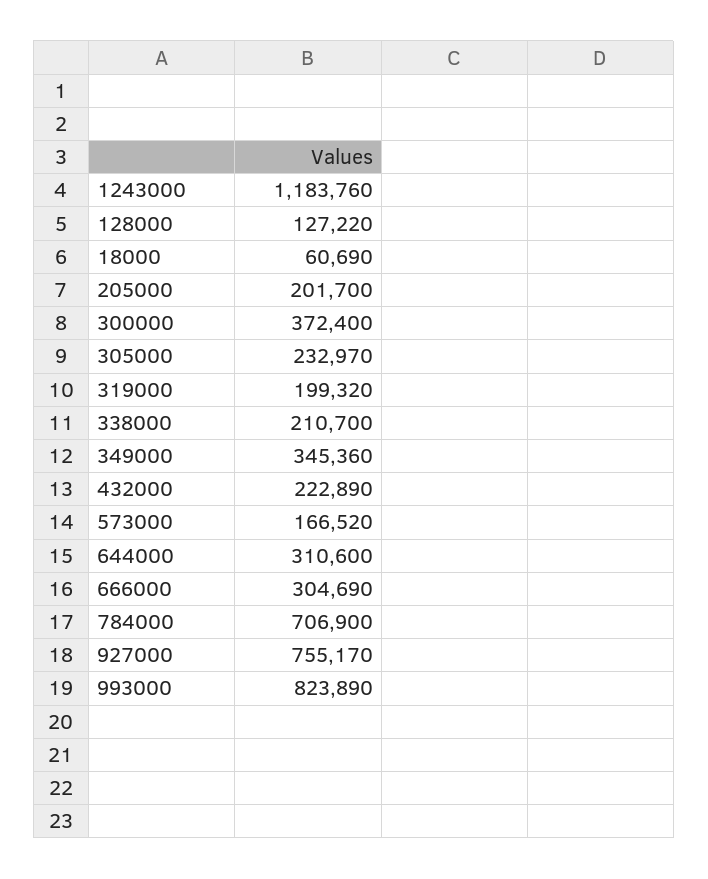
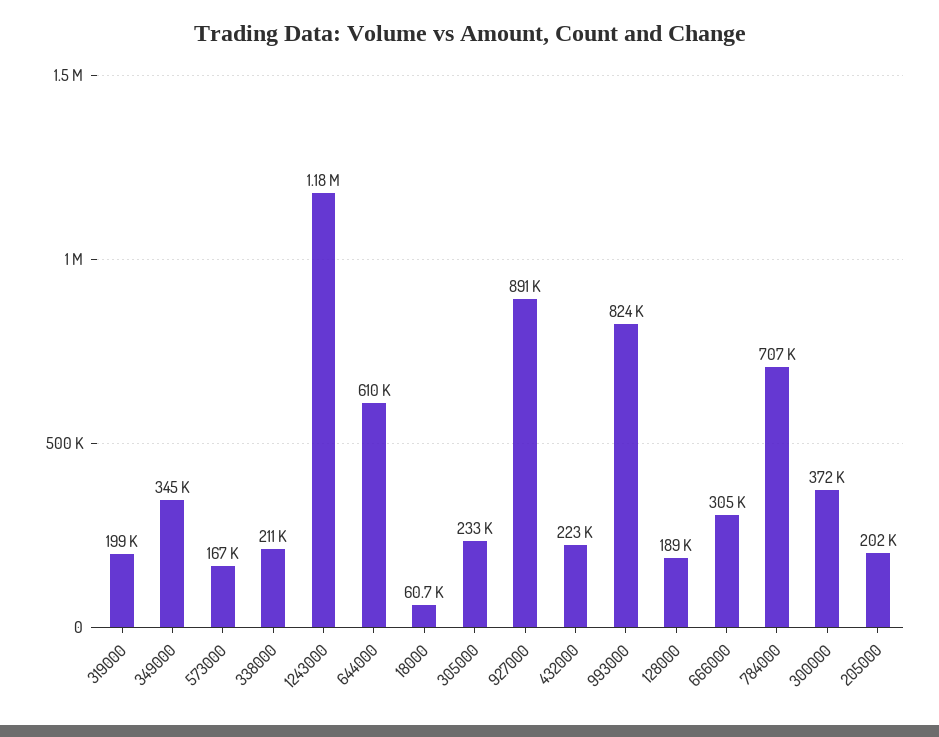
  {
    "1243000": 1183760,
-   "128000": 127220,
+   "128000": 189000,
    "18000": 60690,
    "205000": 201700,
    "300000": 372400,
    "305000": 232970,
    "319000": 199320,
    "338000": 210700,
    "349000": 345360,
    "432000": 222890,
    "573000": 166520,
-   "644000": 310600,
+   "644000": 610000,
    "666000": 304690,
    "784000": 706900,
-   "927000": 755170,
+   "927000": 891000,
    "993000": 823890
  }

